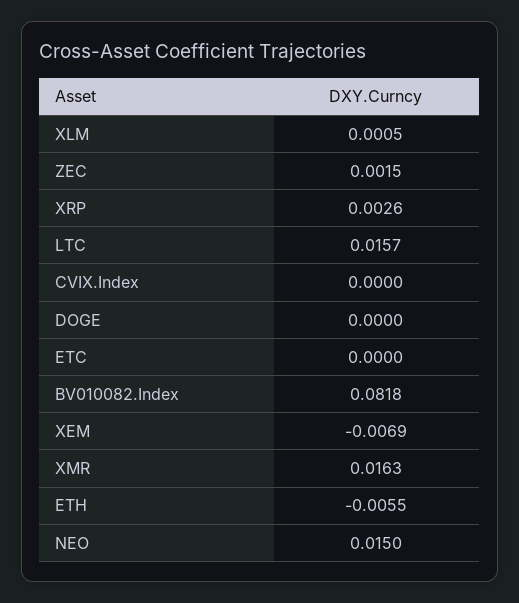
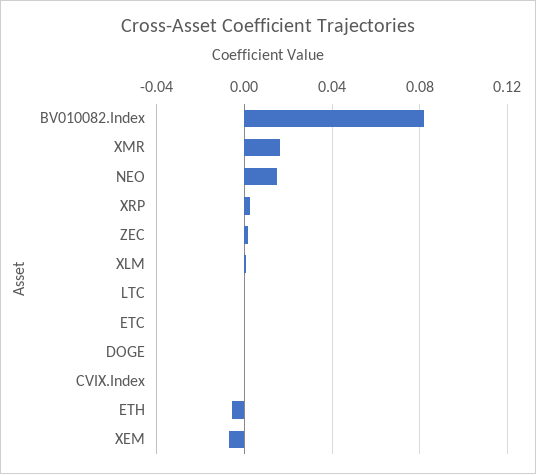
  {
    "XLM": 0.0005,
    "ZEC": 0.0015,
    "XRP": 0.0026,
-   "LTC": 0.0157,
+   "LTC": 0,
    "CVIX.Index": 0,
    "DOGE": 0,
    "ETC": 0,
    "BV010082.Index": 0.0818,
    "XEM": -0.0069,
    "XMR": 0.0163,
    "ETH": -0.0055,
    "NEO": 0.015
  }

